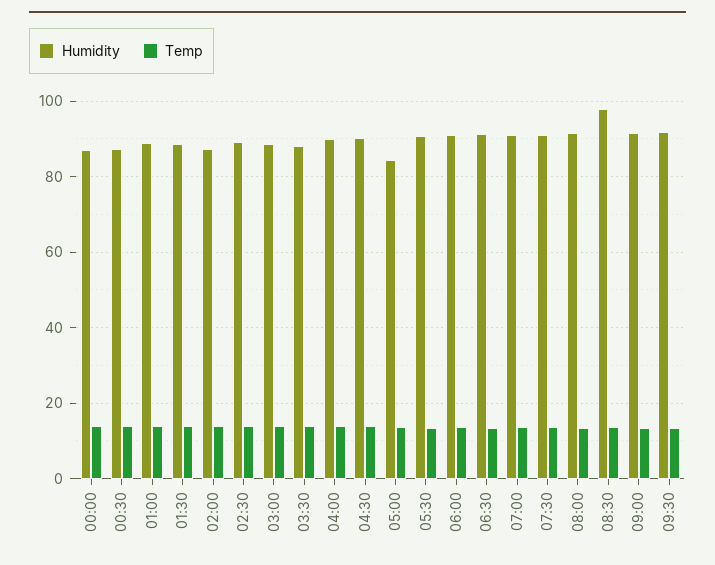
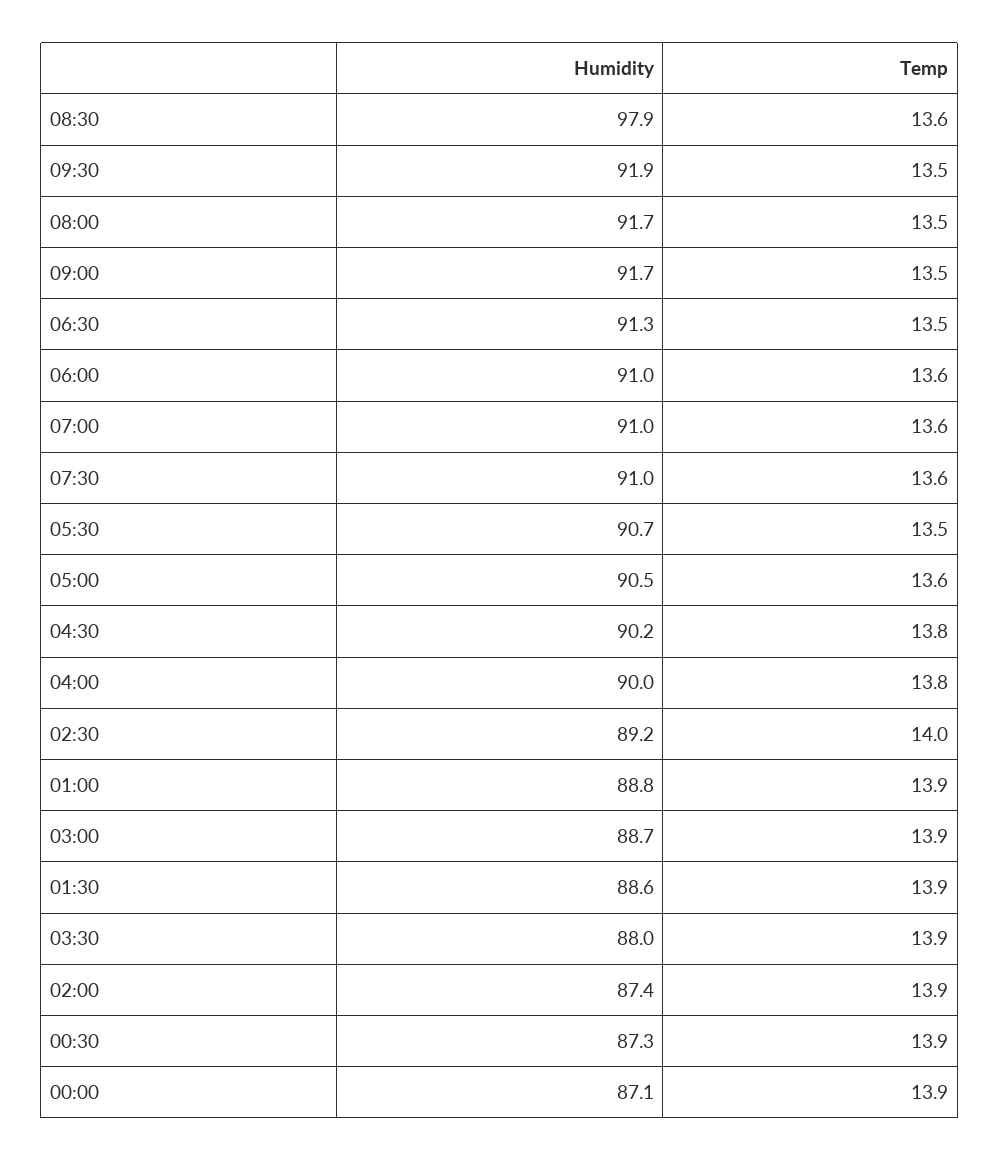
  {
    "Humidity": {
      "00:00": 87.1,
      "00:30": 87.3,
      "01:00": 88.8,
      "01:30": 88.6,
      "02:00": 87.4,
      "02:30": 89.2,
      "03:00": 88.7,
      "03:30": 88,
      "04:00": 90,
      "04:30": 90.2,
-     "05:00": 84,
+     "05:00": 90.5,
      "05:30": 90.7,
      "06:00": 91,
      "06:30": 91.3,
      "07:00": 91,
      "07:30": 91,
      "08:00": 91.7,
      "08:30": 97.9,
      "09:00": 91.7,
      "09:30": 91.9
    },
    "Temp": {
      "00:00": 13.9,
      "00:30": 13.9,
      "01:00": 13.9,
      "01:30": 13.9,
      "02:00": 13.9,
      "02:30": 14,
      "03:00": 13.9,
      "03:30": 13.9,
      "04:00": 13.8,
      "04:30": 13.8,
      "05:00": 13.6,
      "05:30": 13.5,
      "06:00": 13.6,
      "06:30": 13.5,
      "07:00": 13.6,
      "07:30": 13.6,
      "08:00": 13.5,
      "08:30": 13.6,
      "09:00": 13.5,
      "09:30": 13.5
    }
  }

